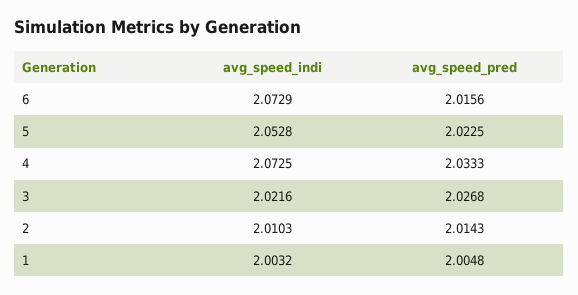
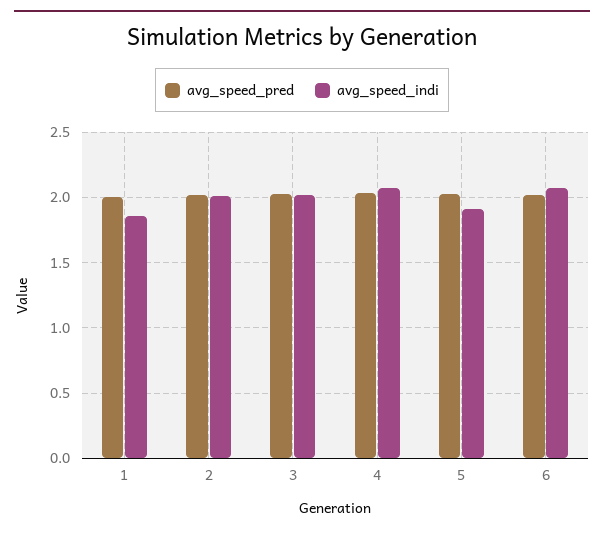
  {
    "avg_speed_indi": {
      "6": 2.0729,
-     "5": 2.0528,
+     "5": 1.9,
      "4": 2.0725,
      "3": 2.0216,
      "2": 2.0103,
-     "1": 2.0032
+     "1": 1.85
    },
    "avg_speed_pred": {
      "6": 2.0156,
      "5": 2.0225,
      "4": 2.0333,
      "3": 2.0268,
      "2": 2.0143,
      "1": 2.0048
    }
  }

